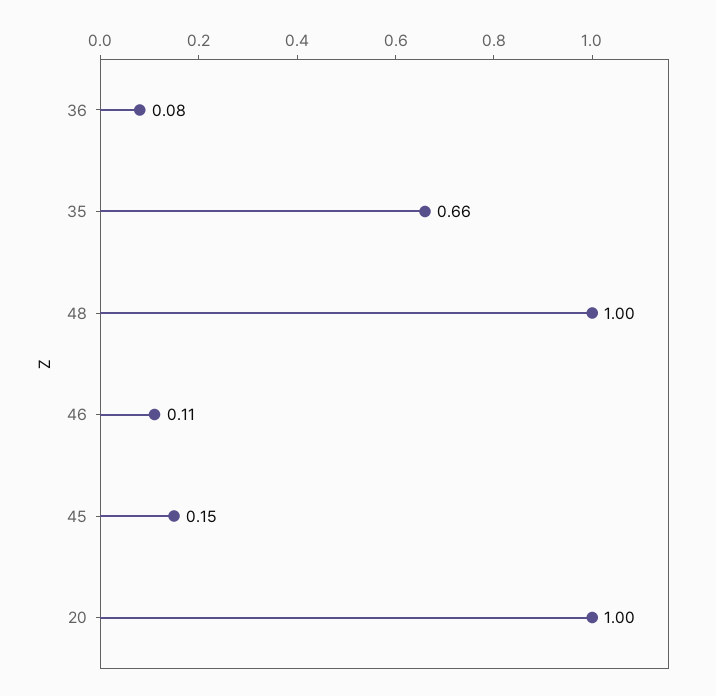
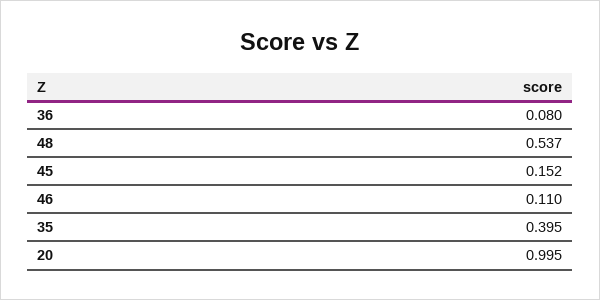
  {
    "36": 0.08,
-   "35": 0.66,
+   "35": 0.395,
-   "48": 1,
+   "48": 0.537,
    "46": 0.11,
    "45": 0.152,
    "20": 0.995
  }

